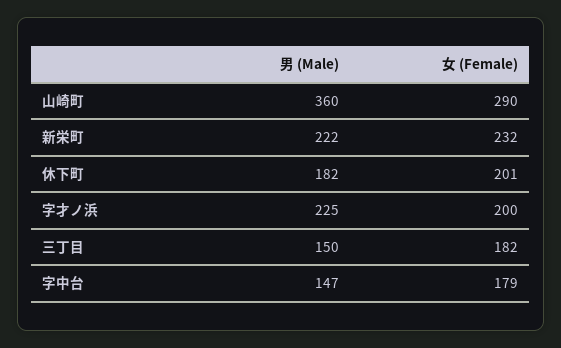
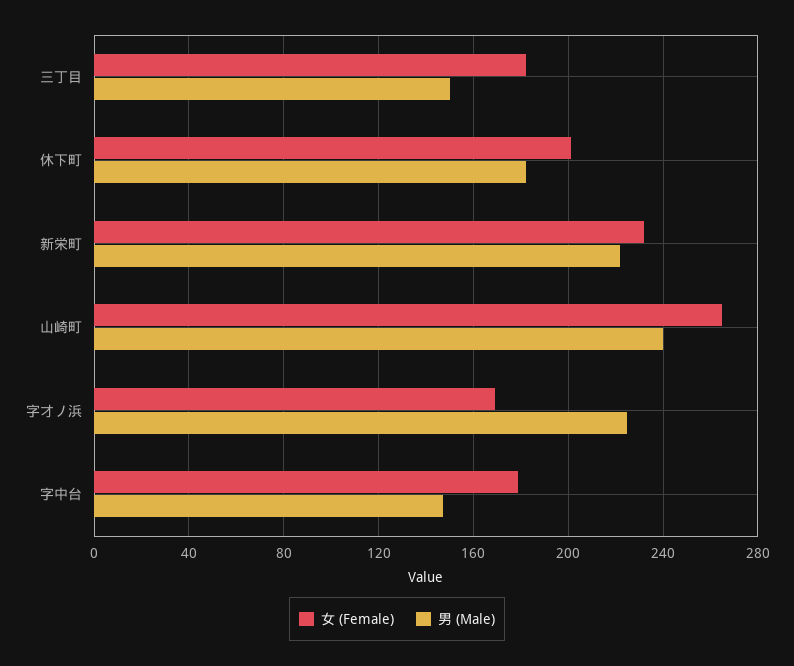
  {
    "男 (Male)": {
-     "山崎町": 360,
+     "山崎町": 240,
      "新栄町": 222,
      "休下町": 182,
      "字才ノ浜": 225,
      "三丁目": 150,
      "字中台": 147
    },
    "女 (Female)": {
-     "山崎町": 290,
+     "山崎町": 265,
      "新栄町": 232,
      "休下町": 201,
-     "字才ノ浜": 200,
+     "字才ノ浜": 170,
      "三丁目": 182,
      "字中台": 179
    }
  }

